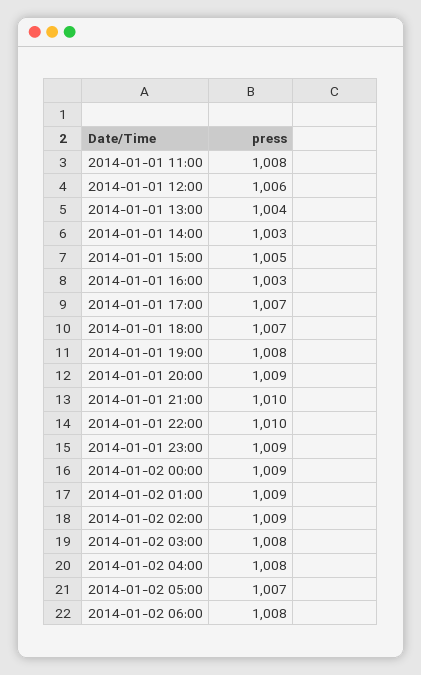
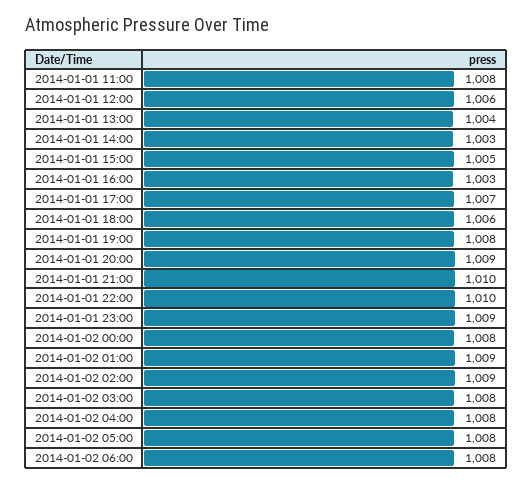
  {
    "2014-01-01 11:00": 1008,
    "2014-01-01 12:00": 1006,
    "2014-01-01 13:00": 1004,
    "2014-01-01 14:00": 1003,
    "2014-01-01 15:00": 1005,
    "2014-01-01 16:00": 1003,
    "2014-01-01 17:00": 1007,
-   "2014-01-01 18:00": 1007,
+   "2014-01-01 18:00": 1006,
    "2014-01-01 19:00": 1008,
    "2014-01-01 20:00": 1009,
    "2014-01-01 21:00": 1010,
    "2014-01-01 22:00": 1010,
    "2014-01-01 23:00": 1009,
-   "2014-01-02 00:00": 1009,
+   "2014-01-02 00:00": 1008,
    "2014-01-02 01:00": 1009,
    "2014-01-02 02:00": 1009,
    "2014-01-02 03:00": 1008,
    "2014-01-02 04:00": 1008,
-   "2014-01-02 05:00": 1007,
+   "2014-01-02 05:00": 1008,
    "2014-01-02 06:00": 1008
  }

